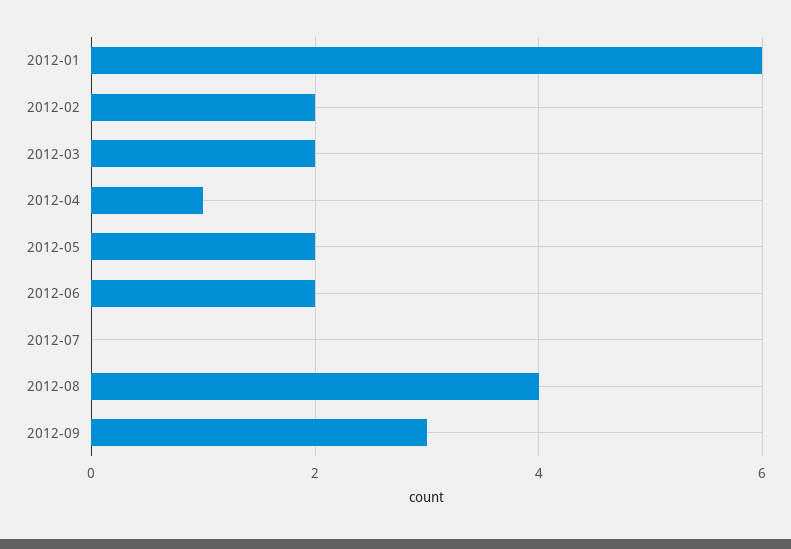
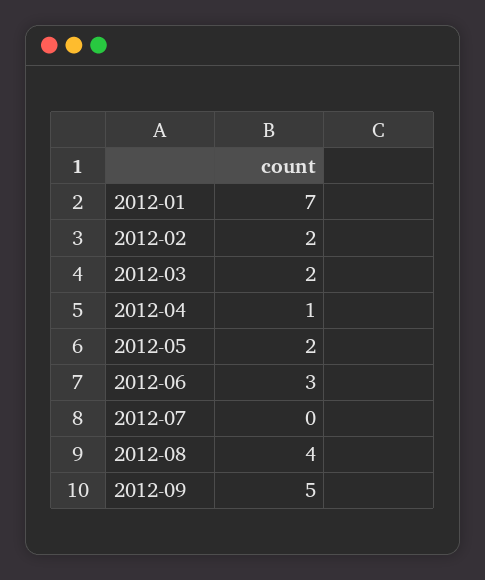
  {
-   "2012-01": 6,
+   "2012-01": 7,
    "2012-02": 2,
    "2012-03": 2,
    "2012-04": 1,
    "2012-05": 2,
-   "2012-06": 2,
+   "2012-06": 3,
    "2012-07": 0,
    "2012-08": 4,
-   "2012-09": 3
+   "2012-09": 5
  }

